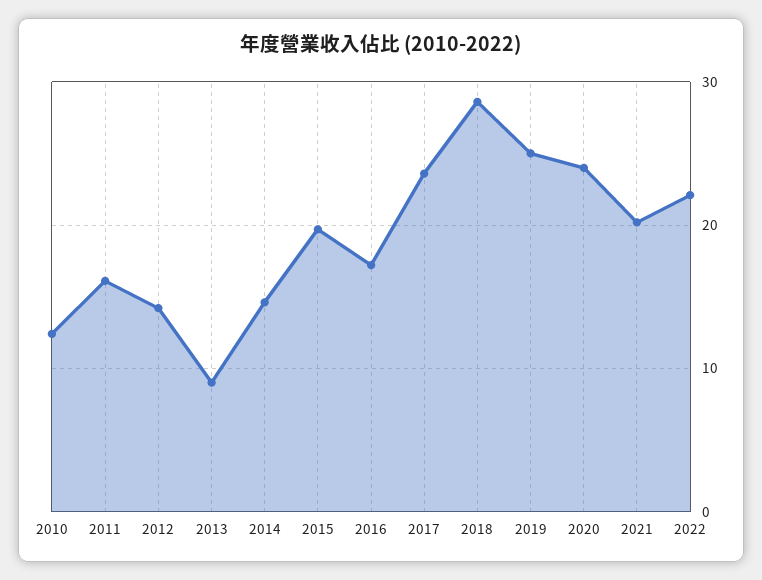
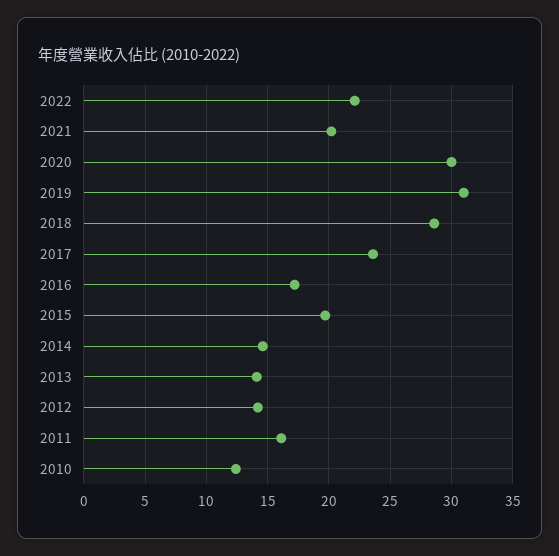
  {
    "2010": 12.5,
    "2011": 16,
    "2012": 14,
-   "2013": 9,
+   "2013": 14,
    "2014": 14.5,
    "2015": 19.5,
    "2016": 17,
    "2017": 23.5,
    "2018": 28.5,
-   "2019": 25,
+   "2019": 31,
-   "2020": 24,
+   "2020": 30,
    "2021": 20,
    "2022": 22
  }

